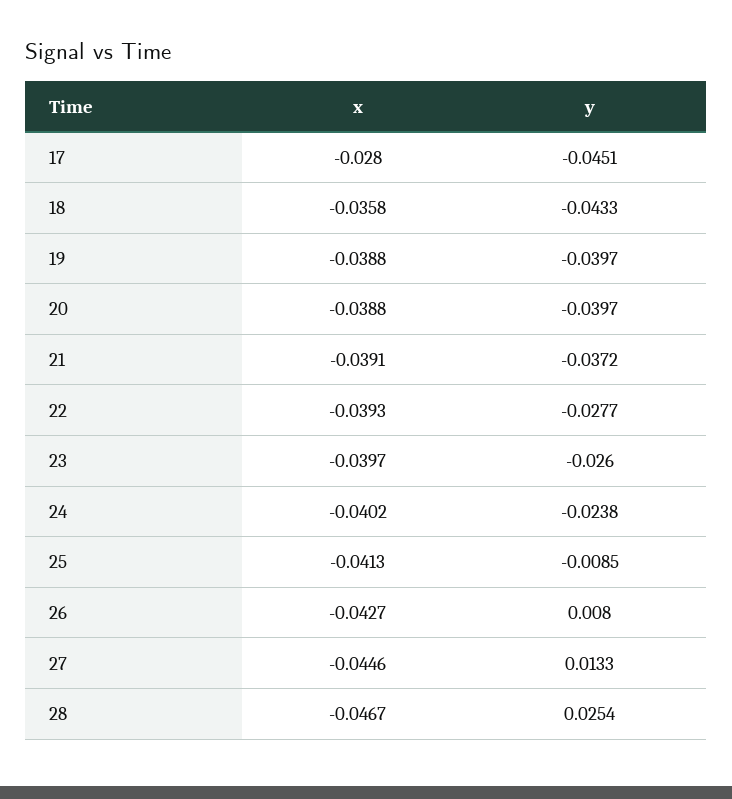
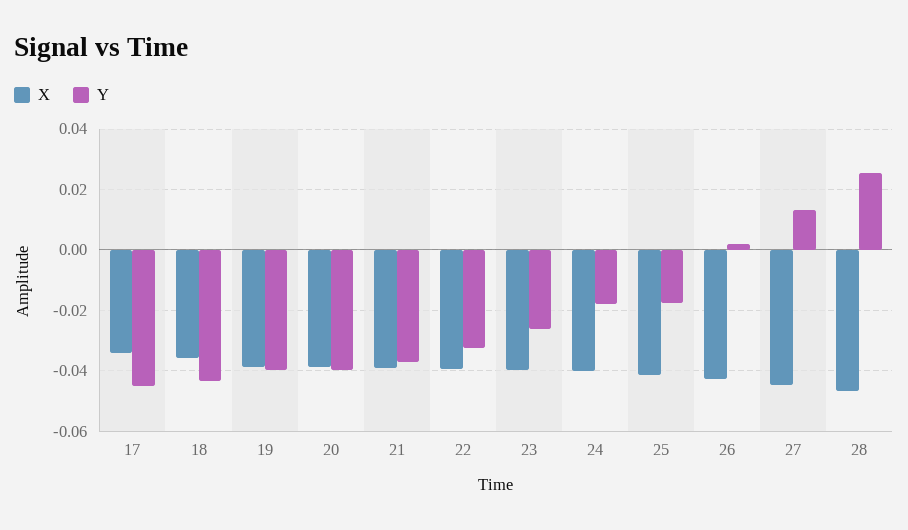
  {
    "x": {
-     "17": -0.028,
+     "17": -0.034,
      "18": -0.0358,
      "19": -0.0388,
      "20": -0.0388,
      "21": -0.0391,
      "22": -0.0393,
      "23": -0.0397,
      "24": -0.0402,
      "25": -0.0413,
      "26": -0.0427,
      "27": -0.0446,
      "28": -0.0467
    },
    "y": {
      "17": -0.0451,
      "18": -0.0433,
      "19": -0.0397,
      "20": -0.0397,
      "21": -0.0372,
-     "22": -0.0277,
+     "22": -0.032,
      "23": -0.026,
-     "24": -0.0238,
+     "24": -0.018,
-     "25": -0.0085,
+     "25": -0.018,
-     "26": 0.008,
+     "26": 0.002,
      "27": 0.0133,
      "28": 0.0254
    }
  }

